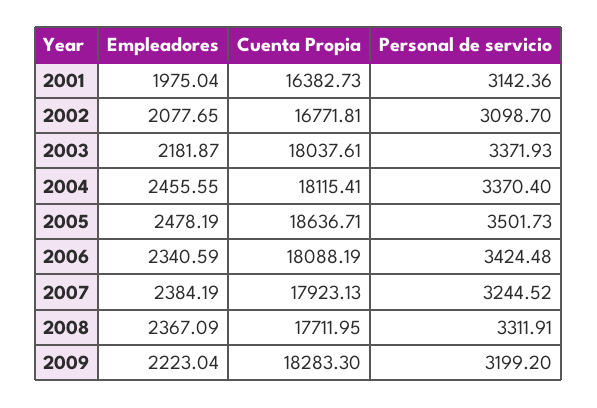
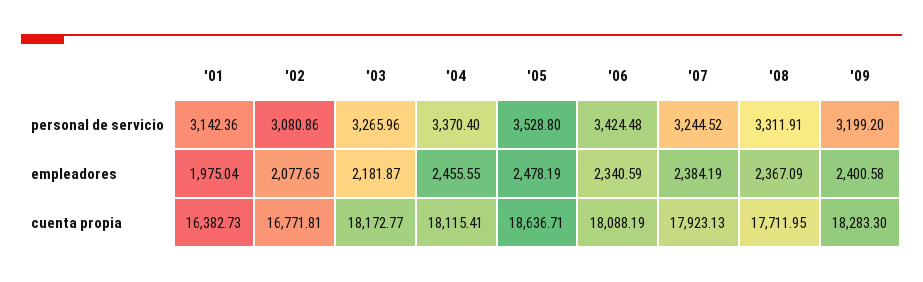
  {
    "Empleadores": {
      "2001": 1975.04,
      "2002": 2077.65,
      "2003": 2181.87,
      "2004": 2455.55,
      "2005": 2478.19,
      "2006": 2340.59,
      "2007": 2384.19,
      "2008": 2367.09,
-     "2009": 2223.04
+     "2009": 2400.58
    },
    "Cuenta Propia": {
      "2001": 16382.73,
      "2002": 16771.81,
-     "2003": 18037.61,
+     "2003": 18172.77,
      "2004": 18115.41,
      "2005": 18636.71,
      "2006": 18088.19,
      "2007": 17923.13,
      "2008": 17711.95,
      "2009": 18283.3
    },
    "Personal de servicio": {
      "2001": 3142.36,
-     "2002": 3098.7,
+     "2002": 3080.86,
-     "2003": 3371.93,
+     "2003": 3265.96,
      "2004": 3370.4,
-     "2005": 3501.73,
+     "2005": 3528.8,
      "2006": 3424.48,
      "2007": 3244.52,
      "2008": 3311.91,
      "2009": 3199.2
    }
  }

